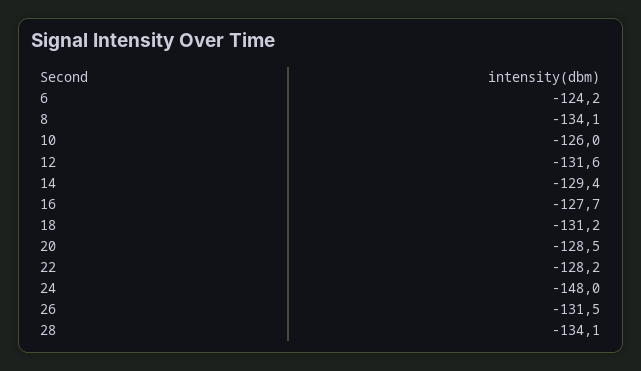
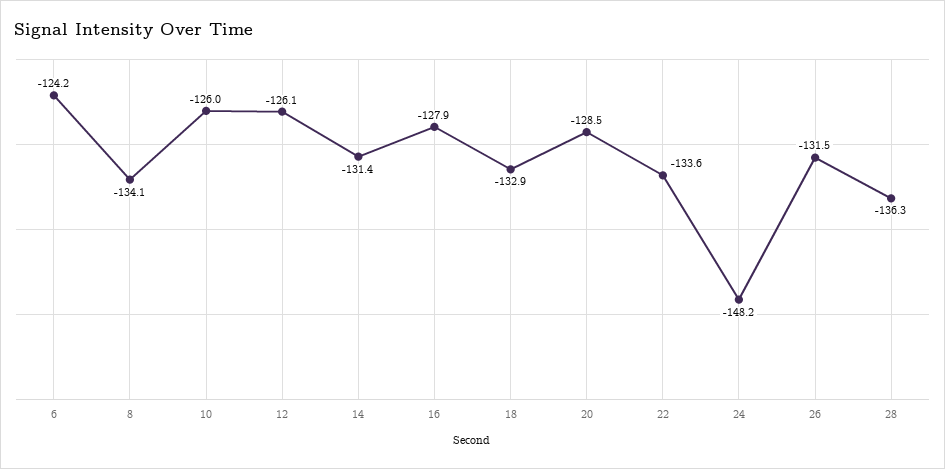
  {
    "6": -124.2,
    "8": -134.1,
    "10": -126,
-   "12": -131.6,
+   "12": -126.1,
-   "14": -129.4,
+   "14": -131.4,
-   "16": -127.7,
+   "16": -127.9,
-   "18": -131.2,
+   "18": -132.9,
    "20": -128.5,
-   "22": -128.2,
+   "22": -133.6,
-   "24": -148,
+   "24": -148.2,
    "26": -131.5,
-   "28": -134.1
+   "28": -136.3
  }

